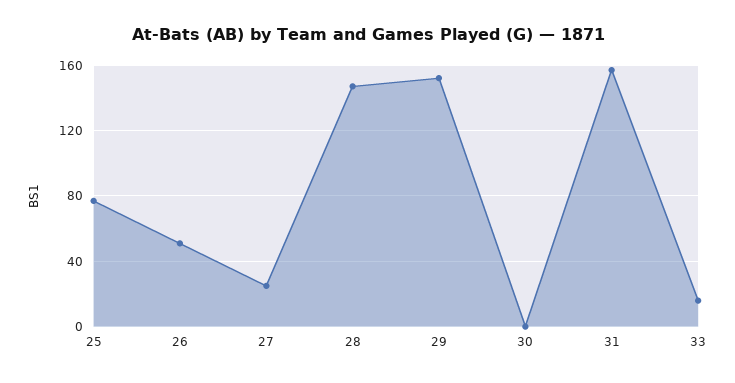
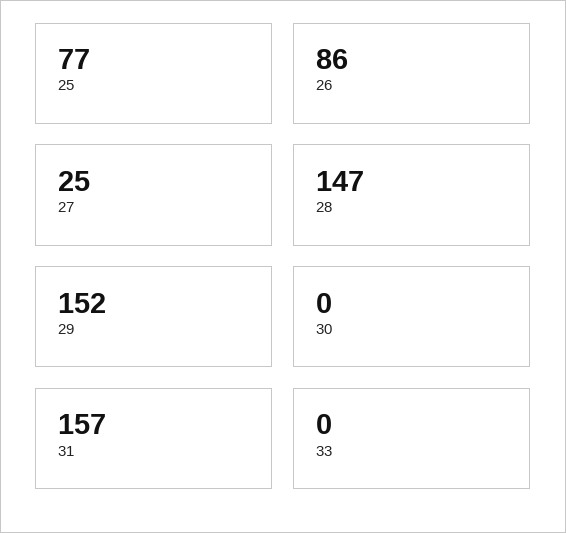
  {
    "25": 77,
-   "26": 50,
+   "26": 86,
    "27": 25,
    "28": 147,
    "29": 152,
    "30": 0,
    "31": 157,
-   "33": 15
+   "33": 0
  }

